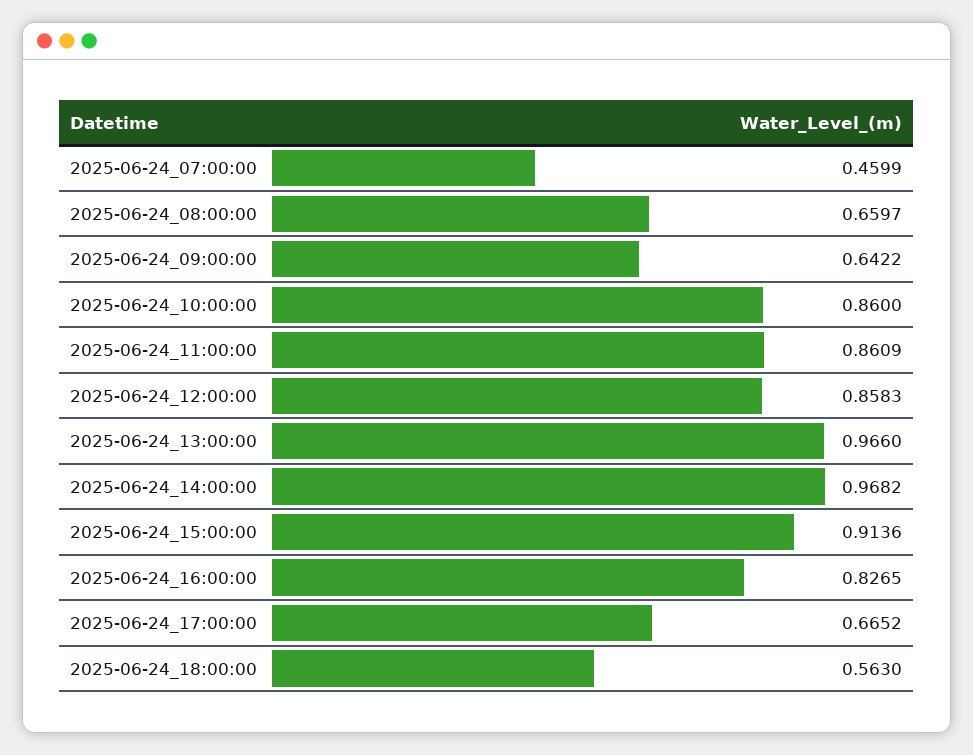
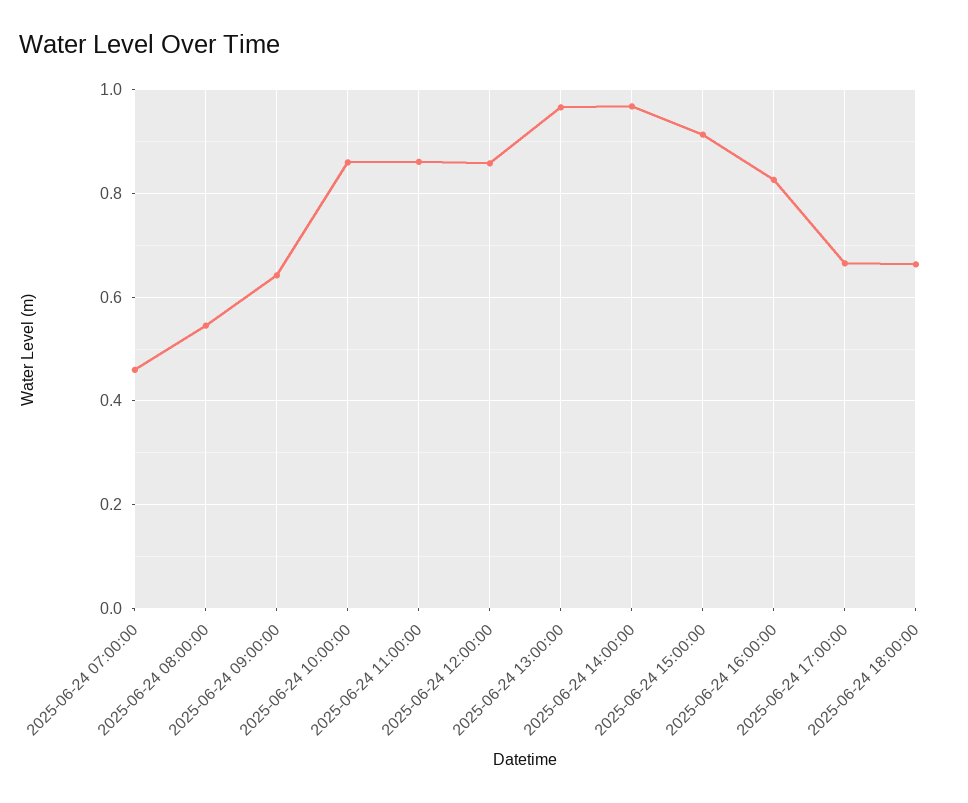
  {
    "2025-06-24_07:00:00": 0.4599,
-   "2025-06-24_08:00:00": 0.6597,
+   "2025-06-24_08:00:00": 0.54,
    "2025-06-24_09:00:00": 0.6422,
    "2025-06-24_10:00:00": 0.86,
    "2025-06-24_11:00:00": 0.8609,
    "2025-06-24_12:00:00": 0.8583,
    "2025-06-24_13:00:00": 0.966,
    "2025-06-24_14:00:00": 0.9682,
    "2025-06-24_15:00:00": 0.9136,
    "2025-06-24_16:00:00": 0.8265,
    "2025-06-24_17:00:00": 0.6652,
-   "2025-06-24_18:00:00": 0.563
+   "2025-06-24_18:00:00": 0.66
  }

